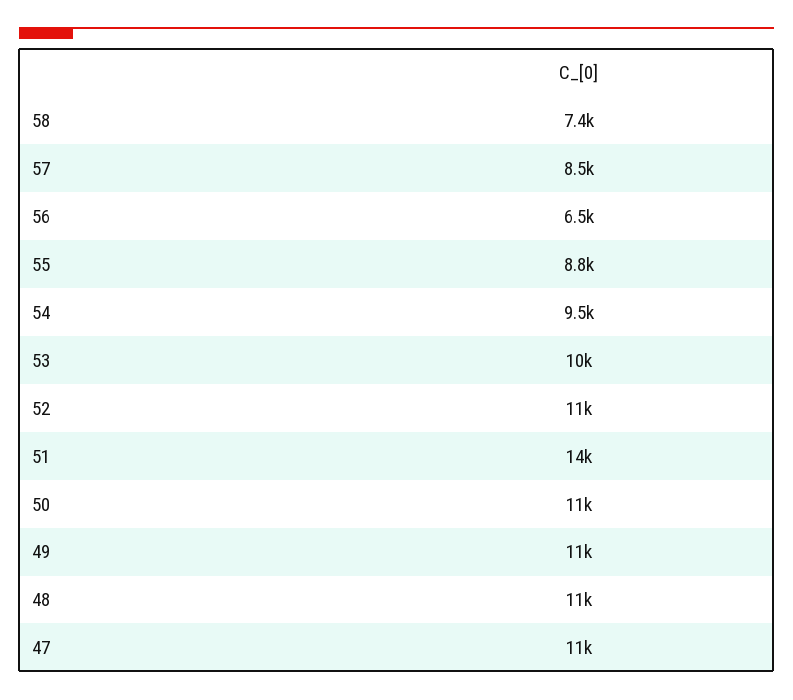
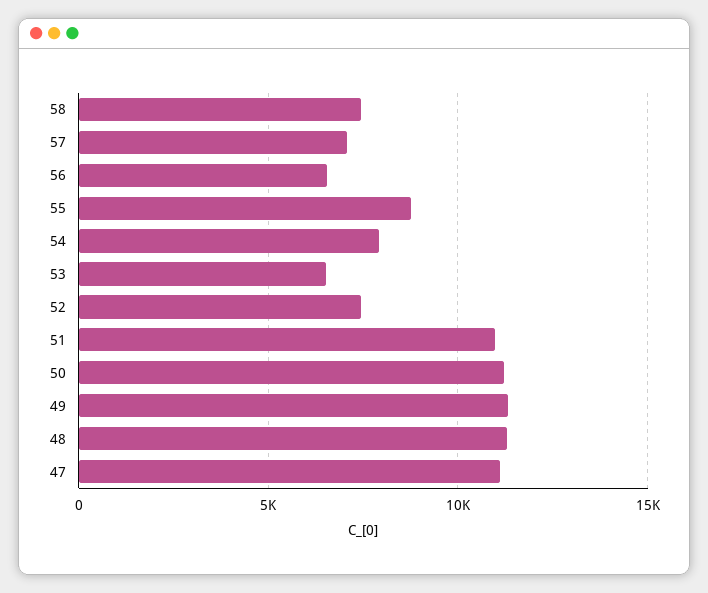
  {
    "58": 7400,
-   "57": 8500,
+   "57": 7000,
    "56": 6500,
    "55": 8800,
-   "54": 9500,
+   "54": 8000,
-   "53": 10000,
+   "53": 6500,
-   "52": 11000,
+   "52": 7500,
-   "51": 14000,
+   "51": 11000,
    "50": 11000,
    "49": 11000,
    "48": 11000,
    "47": 11000
  }

